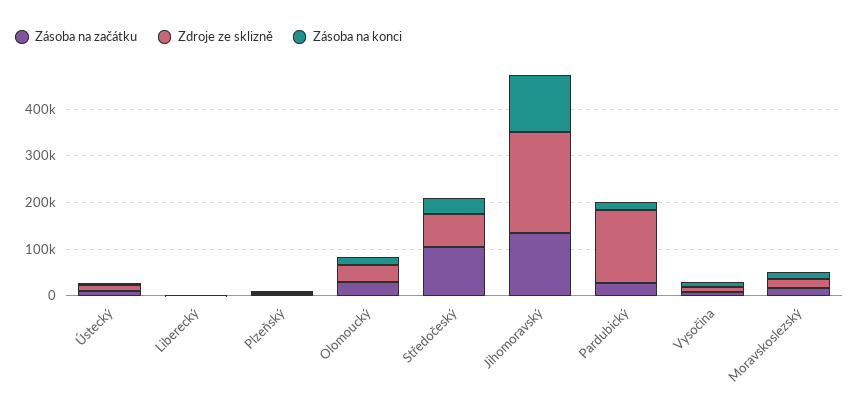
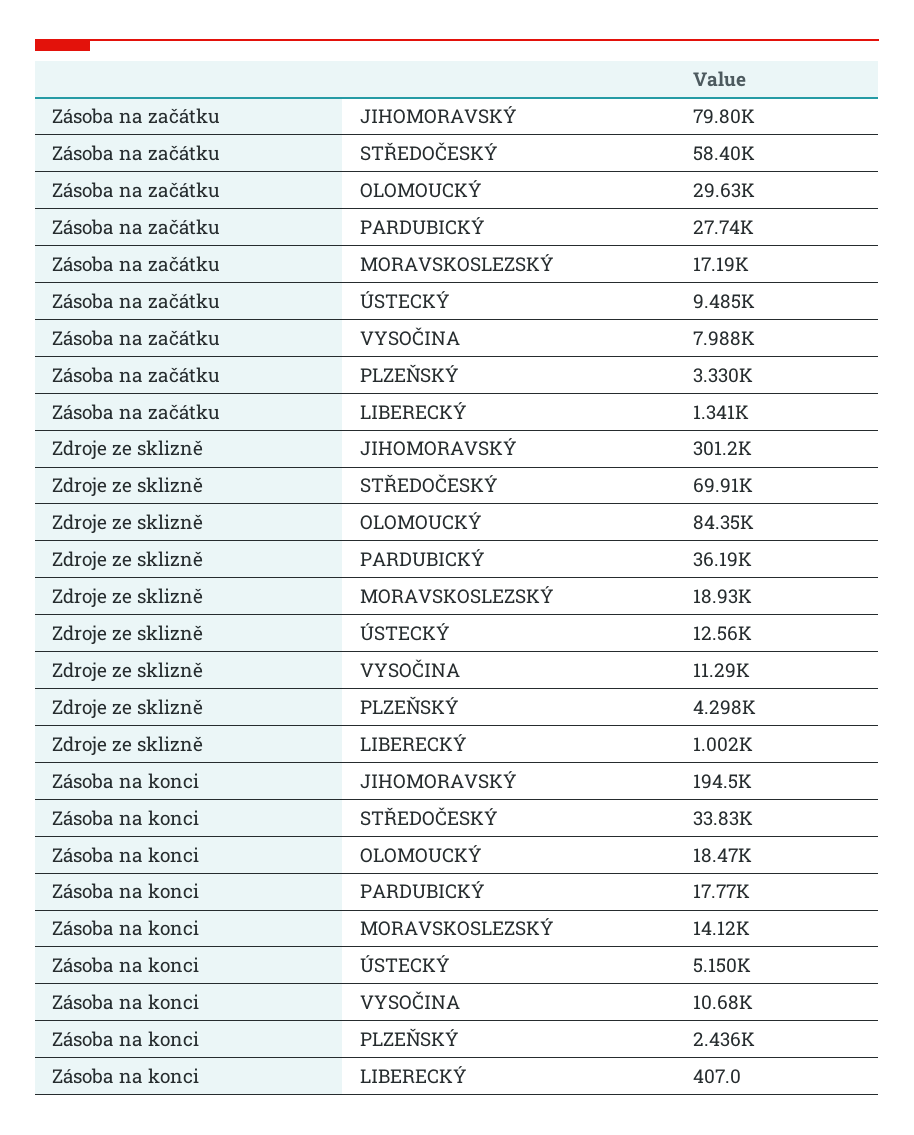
  {
    "Zásoba na začátku": {
      "Ústecký": 9485,
      "Liberecký": 1341,
      "Plzeňský": 3330,
      "Olomoucký": 29630,
-     "Středočeský": 100000,
+     "Středočeský": 58400,
-     "Jihomoravský": 140000,
+     "Jihomoravský": 79800,
      "Pardubický": 27740,
      "Vysočina": 7988,
      "Moravskoslezský": 17190
    },
    "Zdroje ze sklizně": {
      "Ústecký": 12560,
      "Liberecký": 1002,
      "Plzeňský": 4298,
-     "Olomoucký": 40000,
+     "Olomoucký": 84350,
      "Středočeský": 69910,
-     "Jihomoravský": 220000,
+     "Jihomoravský": 301200,
-     "Pardubický": 160000,
+     "Pardubický": 36190,
      "Vysočina": 11290,
      "Moravskoslezský": 18930
    },
    "Zásoba na konci": {
      "Ústecký": 5150,
      "Liberecký": 407,
      "Plzeňský": 2436,
      "Olomoucký": 18470,
      "Středočeský": 33830,
-     "Jihomoravský": 120000,
+     "Jihomoravský": 194500,
      "Pardubický": 17770,
      "Vysočina": 10680,
      "Moravskoslezský": 14120
    }
  }

